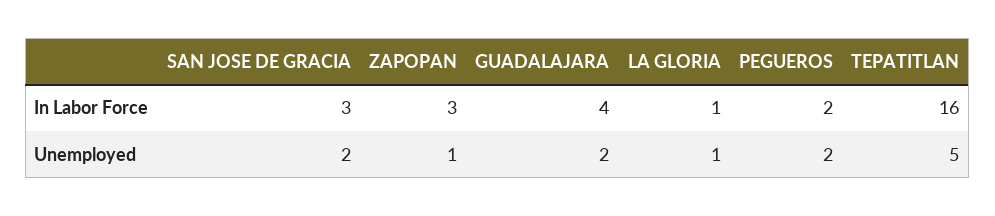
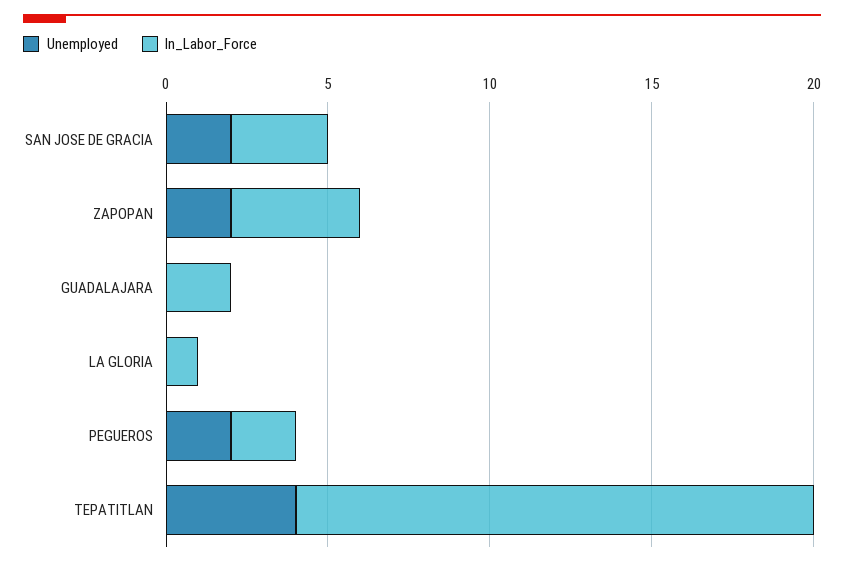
  {
    "In Labor Force": {
      "SAN JOSE DE GRACIA": 3,
-     "ZAPOPAN": 3,
+     "ZAPOPAN": 4,
-     "GUADALAJARA": 4,
+     "GUADALAJARA": 2,
      "LA GLORIA": 1,
      "PEGUEROS": 2,
      "TEPATITLAN": 16
    },
    "Unemployed": {
      "SAN JOSE DE GRACIA": 2,
-     "ZAPOPAN": 1,
+     "ZAPOPAN": 2,
-     "GUADALAJARA": 2,
+     "GUADALAJARA": 0,
-     "LA GLORIA": 1,
+     "LA GLORIA": 0,
      "PEGUEROS": 2,
-     "TEPATITLAN": 5
+     "TEPATITLAN": 4
    }
  }

